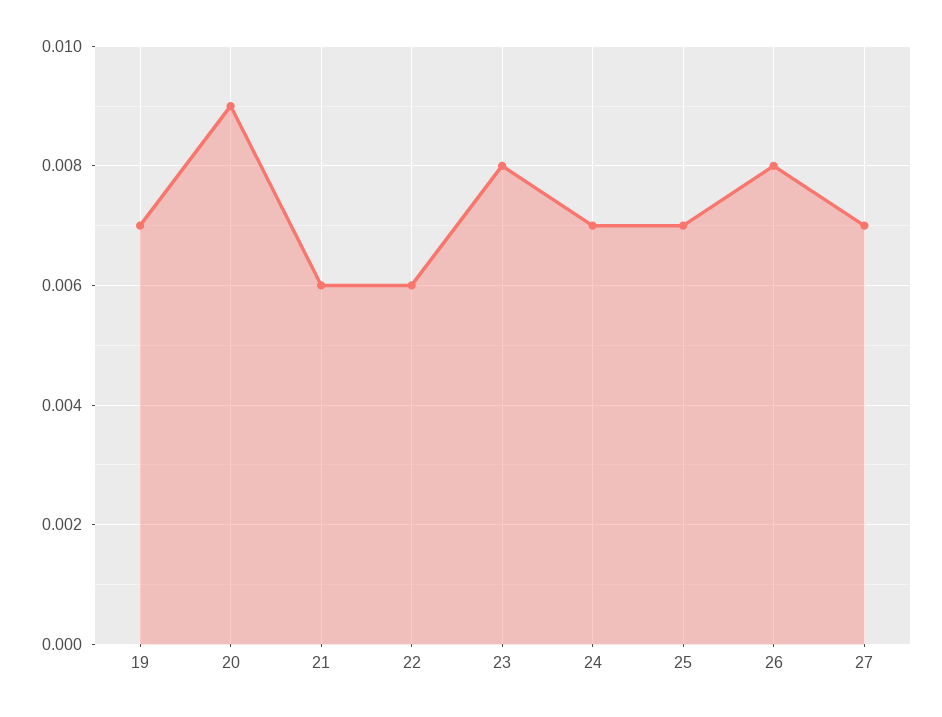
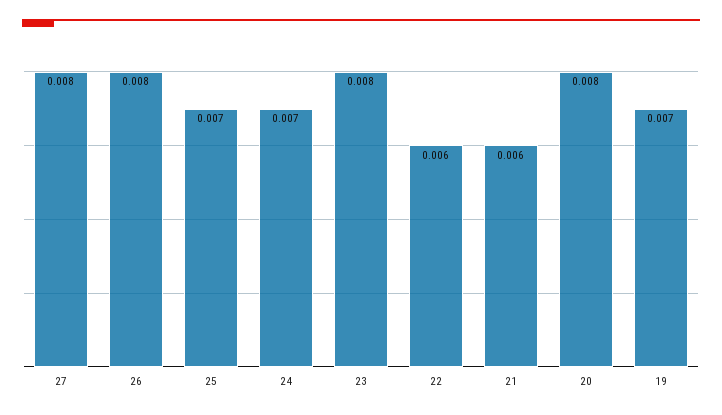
  {
    "19": 0.007,
-   "20": 0.009,
+   "20": 0.008,
    "21": 0.006,
    "22": 0.006,
    "23": 0.008,
    "24": 0.007,
    "25": 0.007,
    "26": 0.008,
-   "27": 0.007
+   "27": 0.008
  }

